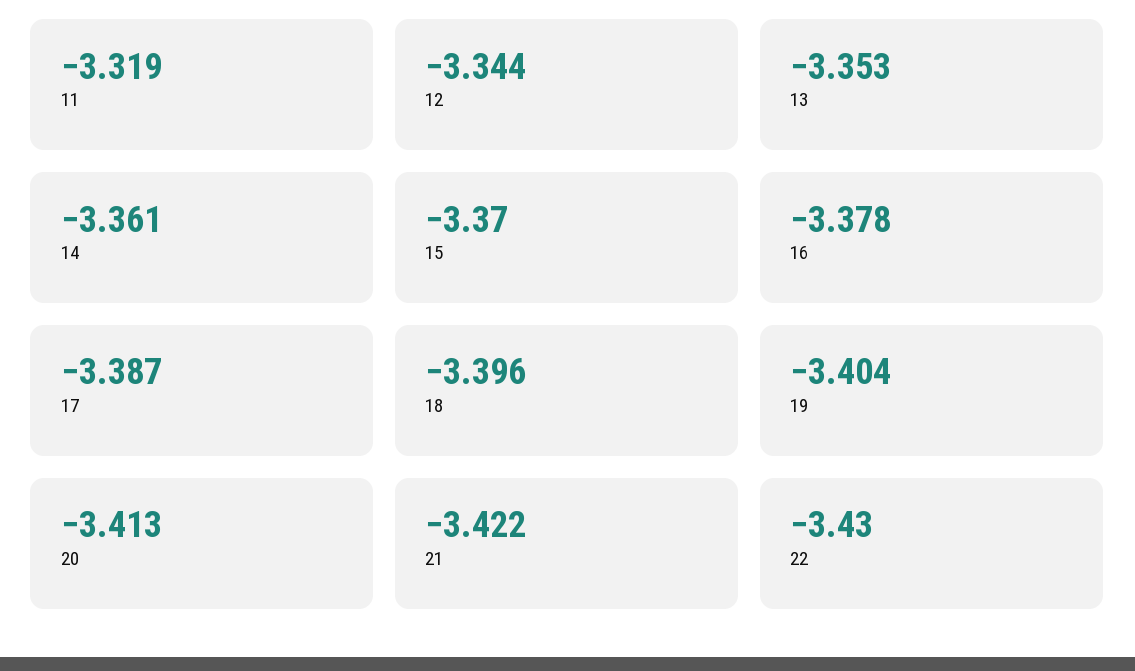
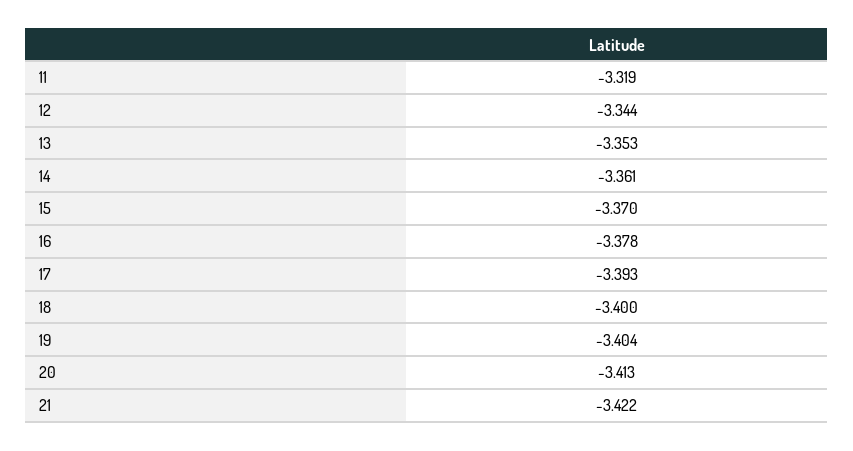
  {
    "11": -3.319,
    "12": -3.344,
    "13": -3.353,
    "14": -3.361,
    "15": -3.37,
    "16": -3.378,
-   "17": -3.387,
+   "17": -3.393,
-   "18": -3.396,
+   "18": -3.4,
    "19": -3.404,
    "20": -3.413,
-   "21": -3.422,
+   "21": -3.422
-   "22": -3.43
  }

